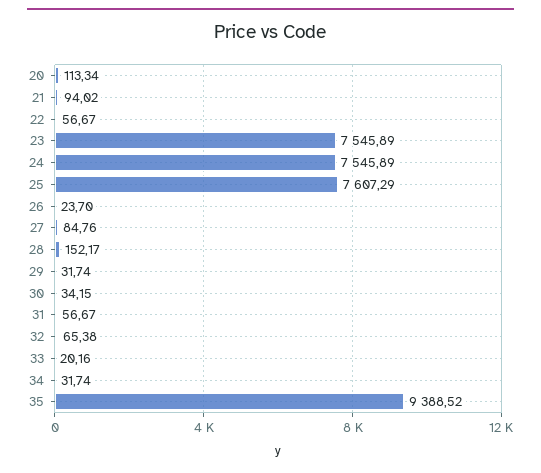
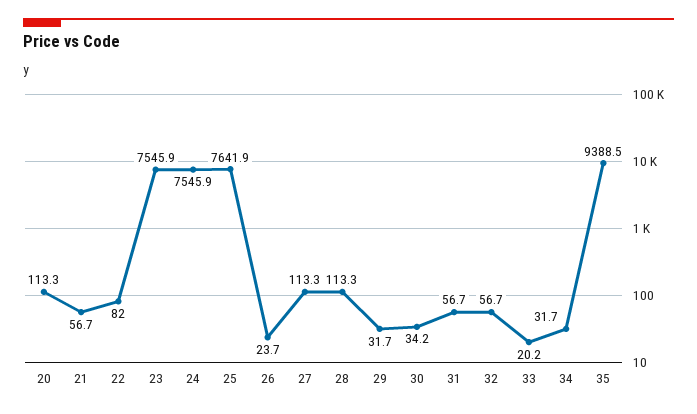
  {
    "20": 113.34,
-   "21": 94.02,
+   "21": 56.7,
-   "22": 56.67,
+   "22": 82,
    "23": 7545.89,
    "24": 7545.89,
-   "25": 7607.29,
+   "25": 7641.9,
    "26": 23.7,
-   "27": 84.76,
+   "27": 113.3,
-   "28": 152.17,
+   "28": 113.3,
    "29": 31.74,
    "30": 34.15,
    "31": 56.67,
-   "32": 65.38,
+   "32": 56.7,
    "33": 20.16,
    "34": 31.74,
    "35": 9388.52
  }

